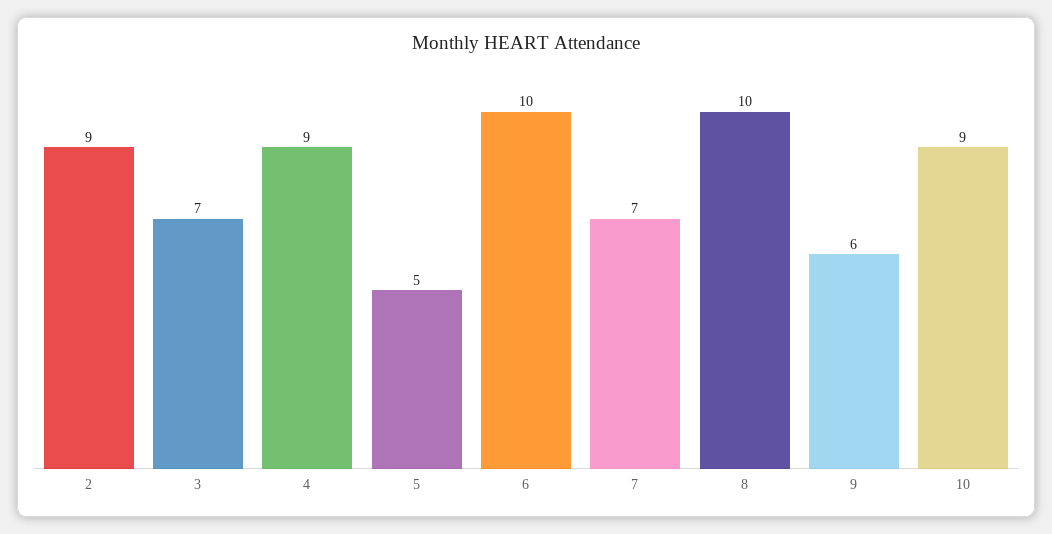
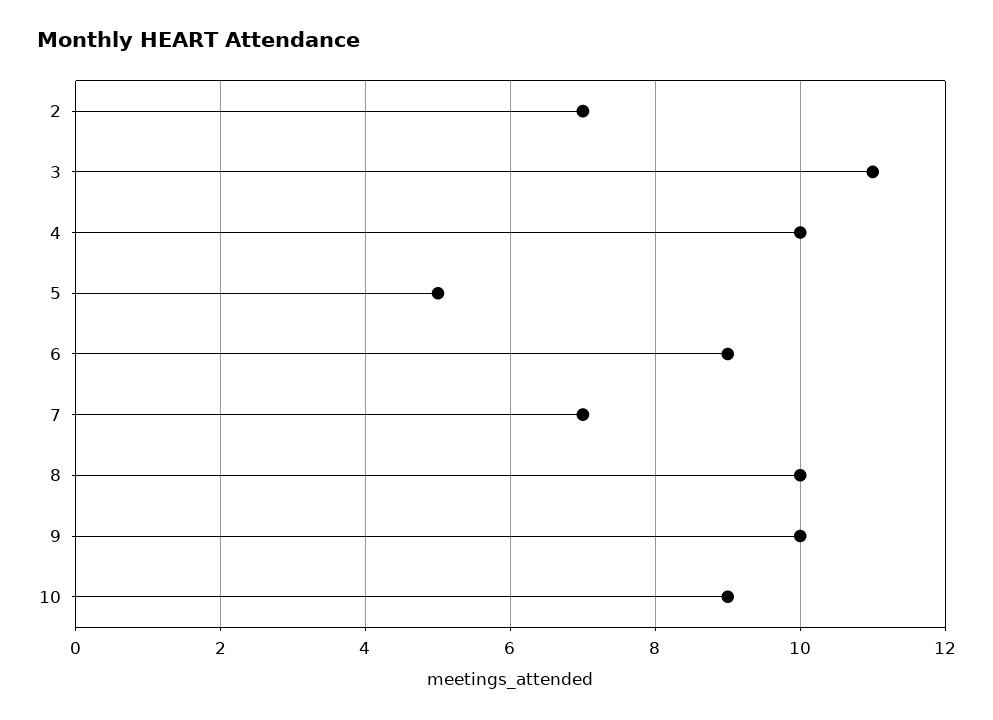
  {
-   "2": 9,
+   "2": 7,
-   "3": 7,
+   "3": 11,
-   "4": 9,
+   "4": 10,
    "5": 5,
-   "6": 10,
+   "6": 9,
    "7": 7,
    "8": 10,
-   "9": 6,
+   "9": 10,
    "10": 9
  }

